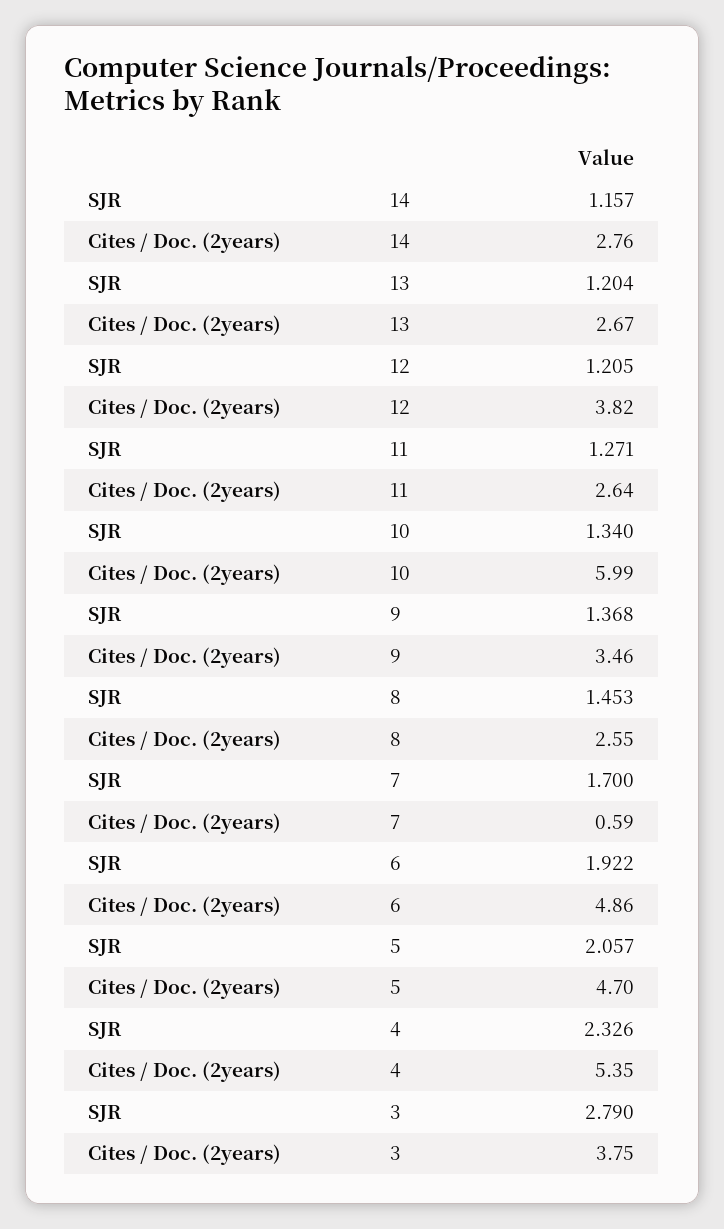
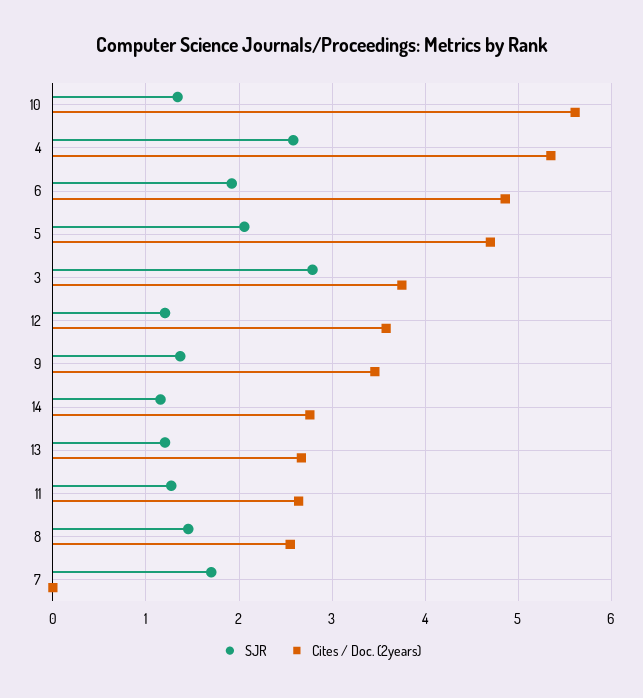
  {
    "SJR": {
      "14": 1.157,
      "13": 1.204,
      "12": 1.205,
      "11": 1.271,
      "10": 1.34,
      "9": 1.368,
      "8": 1.453,
      "7": 1.7,
      "6": 1.922,
      "5": 2.057,
-     "4": 2.326,
+     "4": 2.6,
      "3": 2.79
    },
    "Cites / Doc. (2years)": {
      "14": 2.76,
      "13": 2.67,
-     "12": 3.82,
+     "12": 3.6,
      "11": 2.64,
-     "10": 5.99,
+     "10": 5.6,
      "9": 3.46,
      "8": 2.55,
-     "7": 0.59,
+     "7": 0,
      "6": 4.86,
      "5": 4.7,
      "4": 5.35,
      "3": 3.75
    }
  }

